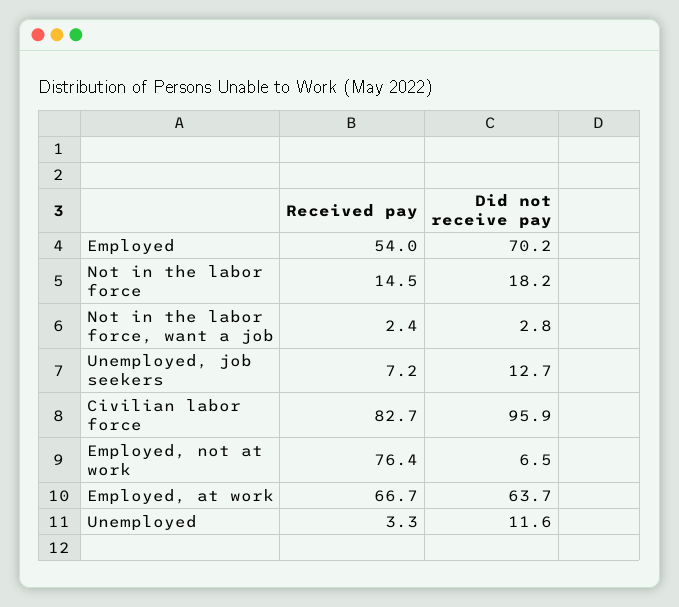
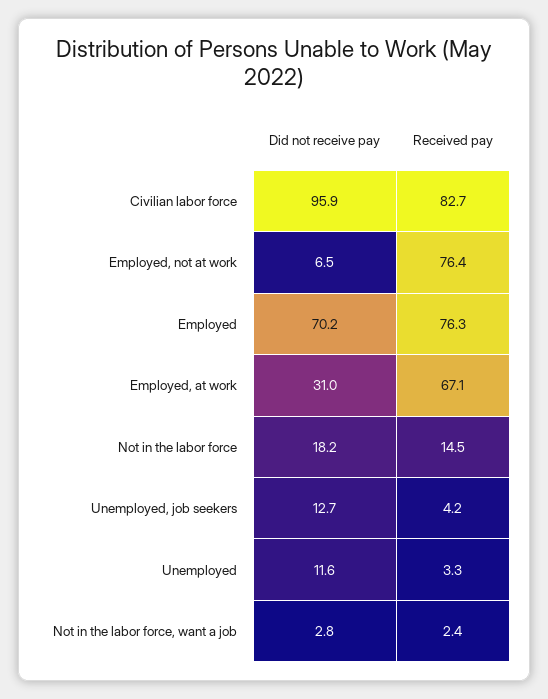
  {
    "Received pay": {
-     "Employed": 54,
+     "Employed": 76.3,
      "Not in the labor force": 14.5,
      "Not in the labor force, want a job": 2.4,
-     "Unemployed, job seekers": 7.2,
+     "Unemployed, job seekers": 4.2,
      "Civilian labor force": 82.7,
      "Employed, not at work": 76.4,
-     "Employed, at work": 66.7,
+     "Employed, at work": 67.1,
      "Unemployed": 3.3
    },
    "Did not receive pay": {
      "Employed": 70.2,
      "Not in the labor force": 18.2,
      "Not in the labor force, want a job": 2.8,
      "Unemployed, job seekers": 12.7,
      "Civilian labor force": 95.9,
      "Employed, not at work": 6.5,
-     "Employed, at work": 63.7,
+     "Employed, at work": 31,
      "Unemployed": 11.6
    }
  }

